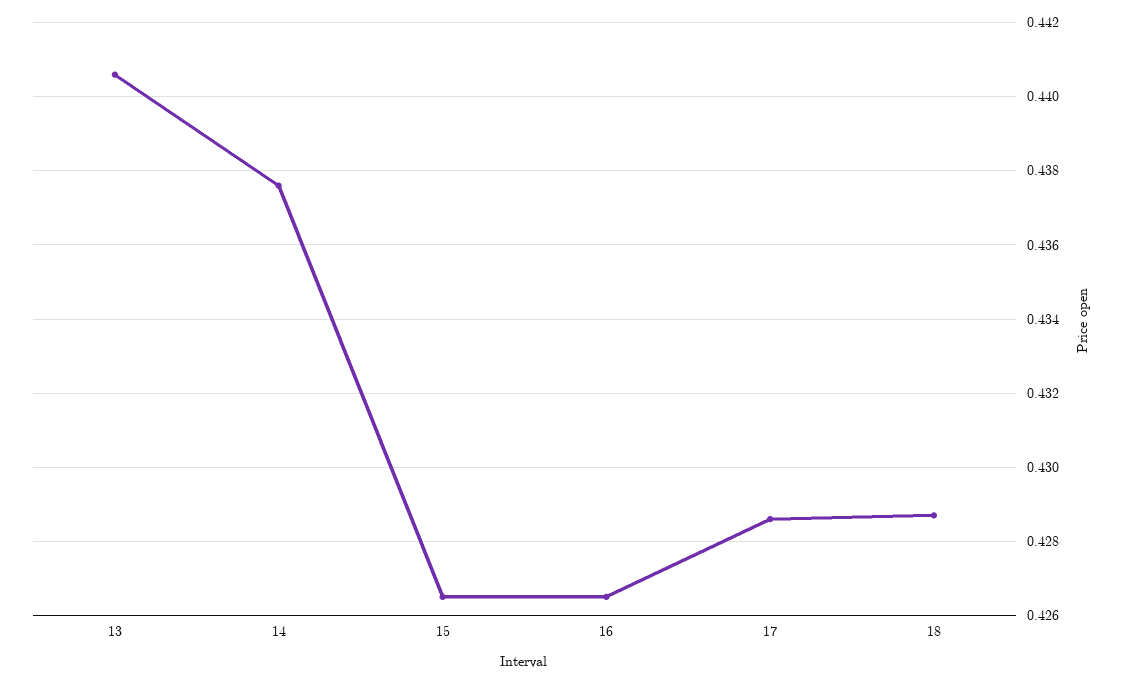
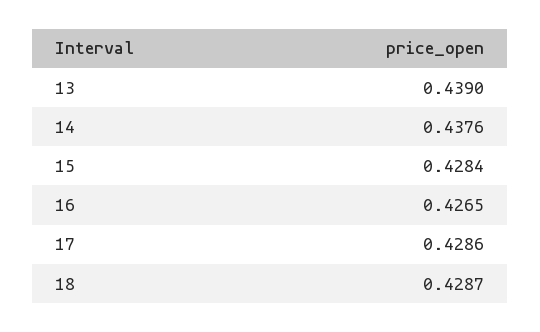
  {
-   "13": 0.4405,
+   "13": 0.439,
    "14": 0.4376,
-   "15": 0.4265,
+   "15": 0.4284,
    "16": 0.4265,
    "17": 0.4286,
    "18": 0.4287
  }

